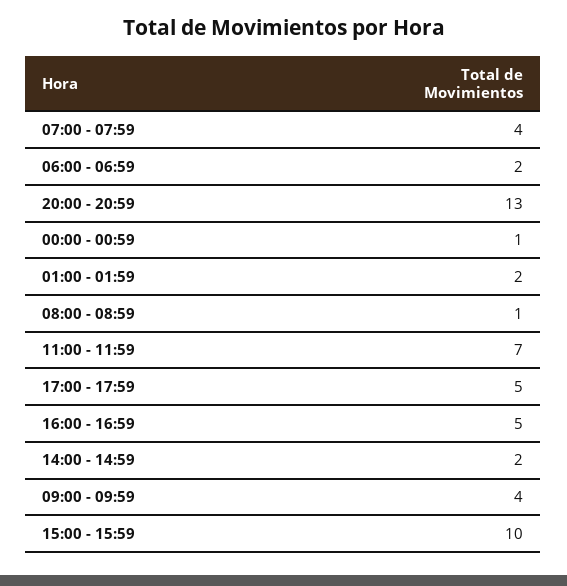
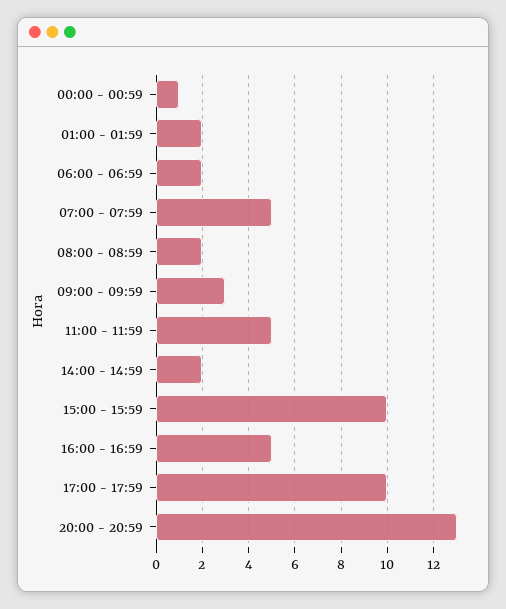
  {
-   "07:00 - 07:59": 4,
+   "07:00 - 07:59": 5,
    "06:00 - 06:59": 2,
    "20:00 - 20:59": 13,
    "00:00 - 00:59": 1,
    "01:00 - 01:59": 2,
-   "08:00 - 08:59": 1,
+   "08:00 - 08:59": 2,
-   "11:00 - 11:59": 7,
+   "11:00 - 11:59": 5,
-   "17:00 - 17:59": 5,
+   "17:00 - 17:59": 10,
    "16:00 - 16:59": 5,
    "14:00 - 14:59": 2,
-   "09:00 - 09:59": 4,
+   "09:00 - 09:59": 3,
    "15:00 - 15:59": 10
  }

